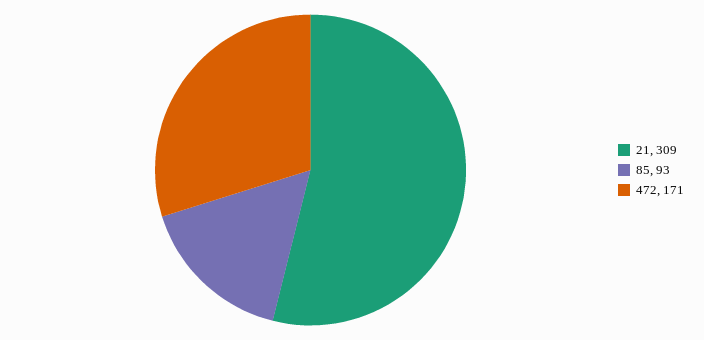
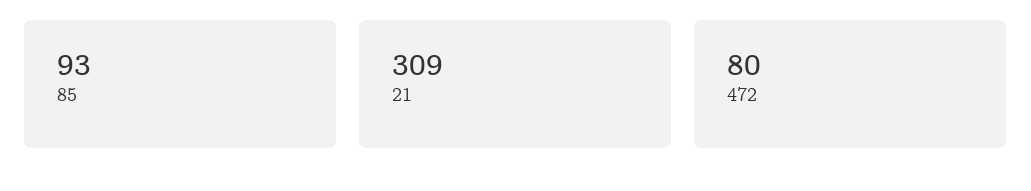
  {
    "21": 309,
    "85": 93,
-   "472": 171
+   "472": 80
  }

